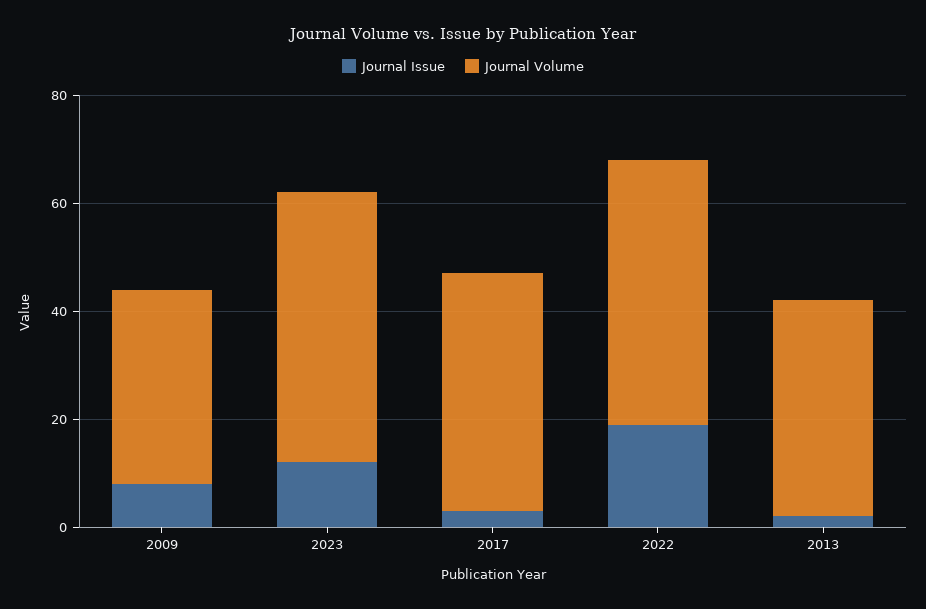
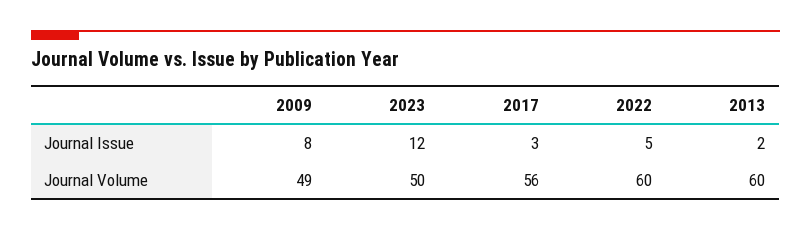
  {
    "Journal Issue": {
      "2009": 8,
      "2023": 12,
      "2017": 3,
-     "2022": 20,
+     "2022": 5,
      "2013": 2
    },
    "Journal Volume": {
-     "2009": 35,
+     "2009": 49,
      "2023": 50,
-     "2017": 45,
+     "2017": 56,
-     "2022": 50,
+     "2022": 60,
-     "2013": 40
+     "2013": 60
    }
  }

